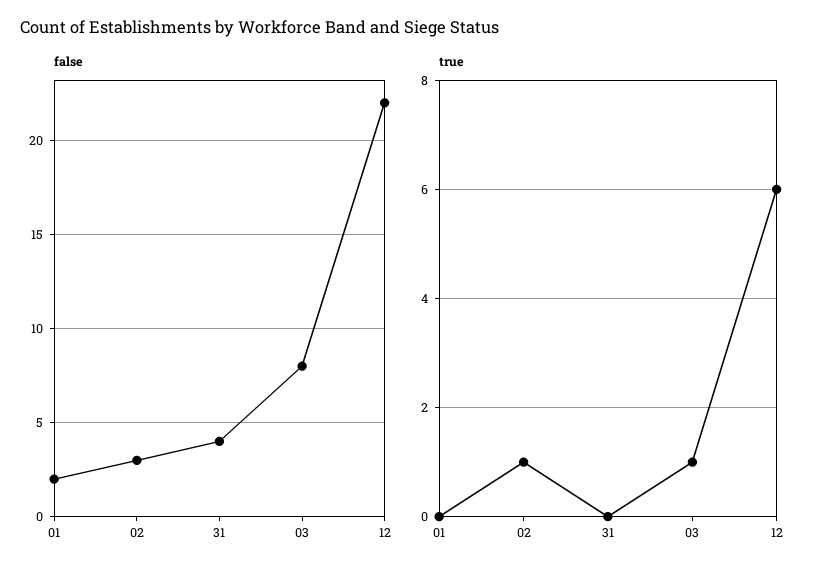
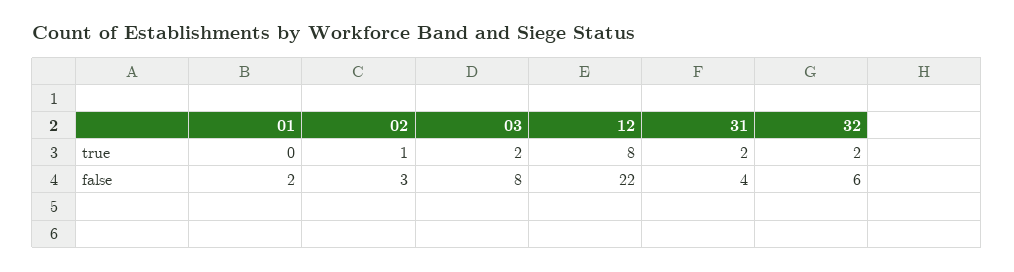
  {
    "false": {
      "01": 2,
      "02": 3,
      "31": 4,
      "03": 8,
-     "12": 22
+     "12": 22,
+     "32": 6
    },
    "true": {
      "01": 0,
      "02": 1,
-     "31": 0,
+     "31": 2,
-     "03": 1,
+     "03": 2,
-     "12": 6
+     "12": 8,
+     "32": 2
    }
  }

